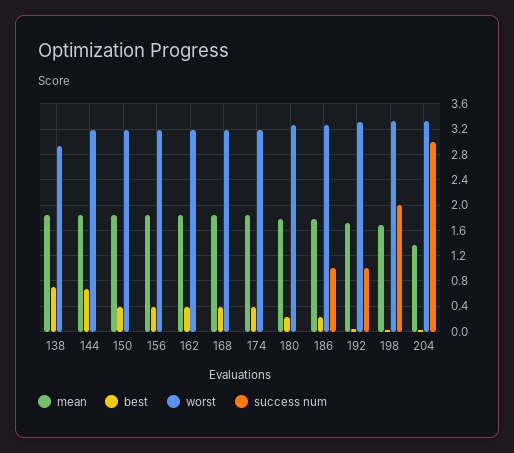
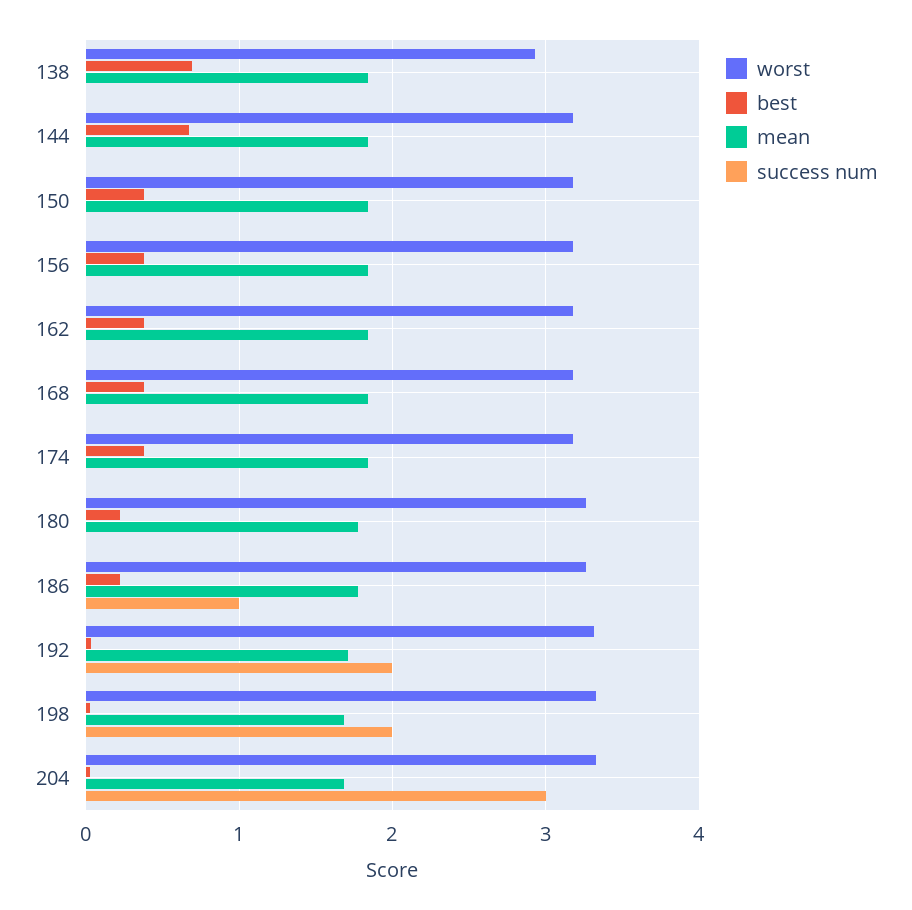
  {
    "mean": {
      "138": 1.8,
      "144": 1.8,
      "150": 1.8,
      "156": 1.8,
      "162": 1.8,
      "168": 1.8,
      "174": 1.8,
      "180": 1.8,
      "186": 1.8,
      "192": 1.7,
      "198": 1.7,
-     "204": 1.4
+     "204": 1.7
    },
    "best": {
      "138": 0.7,
      "144": 0.7,
      "150": 0.4,
      "156": 0.4,
      "162": 0.4,
      "168": 0.4,
      "174": 0.4,
      "180": 0.2,
      "186": 0.2,
      "192": 0,
      "198": 0,
      "204": 0
    },
    "worst": {
      "138": 2.9,
      "144": 3.2,
      "150": 3.2,
      "156": 3.2,
      "162": 3.2,
      "168": 3.2,
      "174": 3.2,
      "180": 3.3,
      "186": 3.3,
      "192": 3.3,
      "198": 3.3,
      "204": 3.3
    },
    "success num": {
      "138": 0,
      "144": 0,
      "150": 0,
      "156": 0,
      "162": 0,
      "168": 0,
      "174": 0,
      "180": 0,
      "186": 1,
-     "192": 1,
+     "192": 2,
      "198": 2,
      "204": 3
    }
  }

